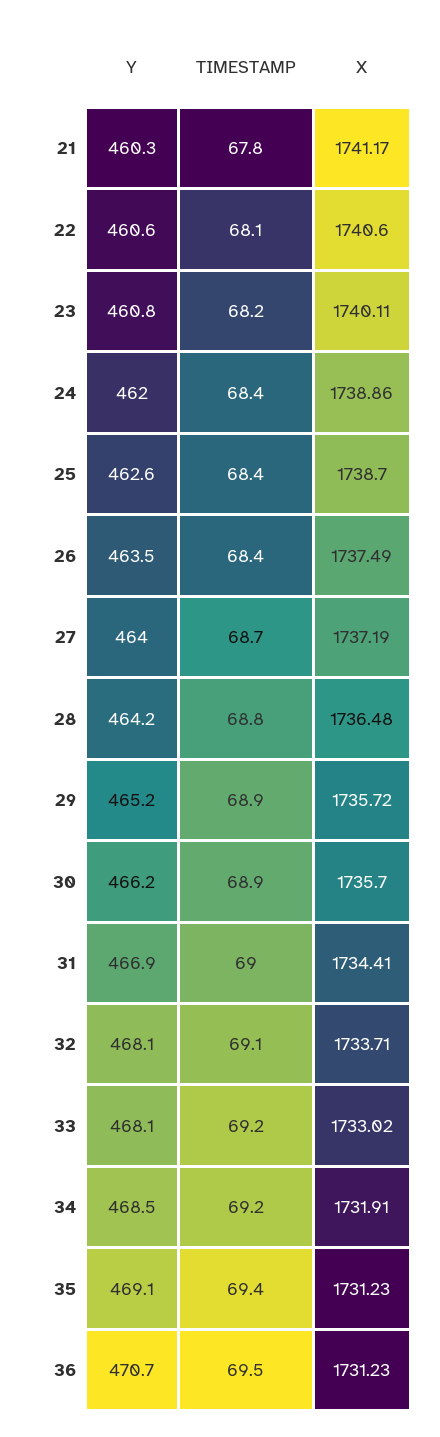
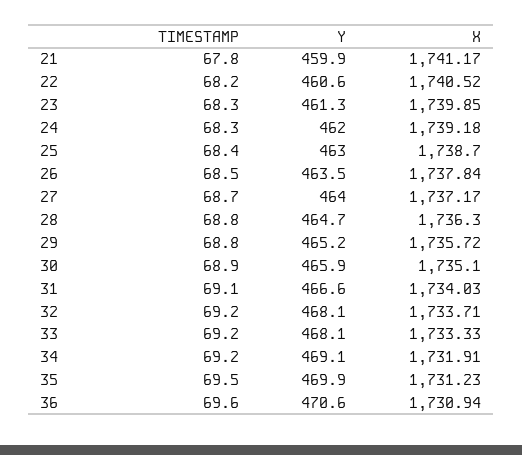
  {
    "Y": {
-     "21": 460.3,
+     "21": 459.9,
      "22": 460.6,
-     "23": 460.8,
+     "23": 461.3,
      "24": 462,
-     "25": 462.6,
+     "25": 463,
      "26": 463.5,
      "27": 464,
-     "28": 464.2,
+     "28": 464.7,
      "29": 465.2,
-     "30": 466.2,
+     "30": 465.9,
-     "31": 466.9,
+     "31": 466.6,
      "32": 468.1,
      "33": 468.1,
-     "34": 468.5,
+     "34": 469.1,
-     "35": 469.1,
+     "35": 469.9,
-     "36": 470.7
+     "36": 470.6
    },
    "TIMESTAMP": {
      "21": 67.8,
-     "22": 68.1,
+     "22": 68.2,
-     "23": 68.2,
+     "23": 68.3,
-     "24": 68.4,
+     "24": 68.3,
      "25": 68.4,
-     "26": 68.4,
+     "26": 68.5,
      "27": 68.7,
      "28": 68.8,
-     "29": 68.9,
+     "29": 68.8,
      "30": 68.9,
-     "31": 69,
+     "31": 69.1,
-     "32": 69.1,
+     "32": 69.2,
      "33": 69.2,
      "34": 69.2,
-     "35": 69.4,
+     "35": 69.5,
-     "36": 69.5
+     "36": 69.6
    },
    "X": {
      "21": 1741.17,
-     "22": 1740.6,
+     "22": 1740.52,
-     "23": 1740.11,
+     "23": 1739.85,
-     "24": 1738.86,
+     "24": 1739.18,
      "25": 1738.7,
-     "26": 1737.49,
+     "26": 1737.84,
-     "27": 1737.19,
+     "27": 1737.17,
-     "28": 1736.48,
+     "28": 1736.3,
      "29": 1735.72,
-     "30": 1735.7,
+     "30": 1735.1,
-     "31": 1734.41,
+     "31": 1734.03,
      "32": 1733.71,
-     "33": 1733.02,
+     "33": 1733.33,
      "34": 1731.91,
      "35": 1731.23,
-     "36": 1731.23
+     "36": 1730.94
    }
  }

